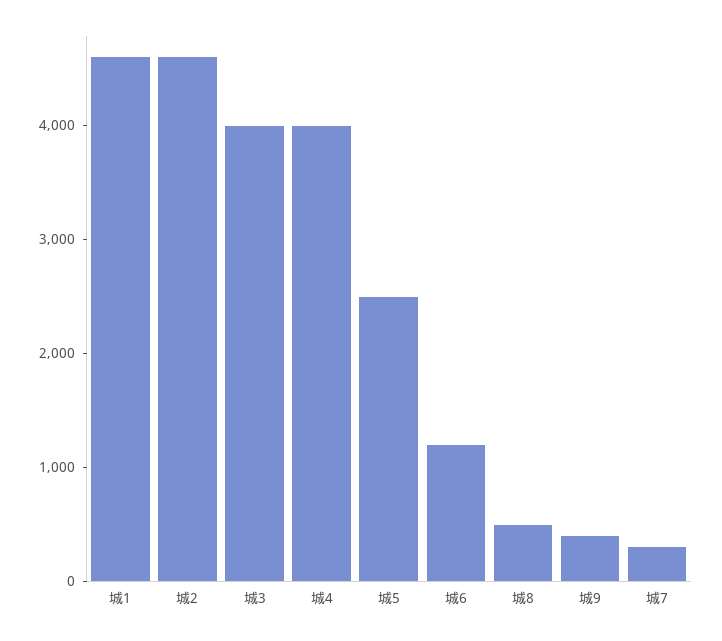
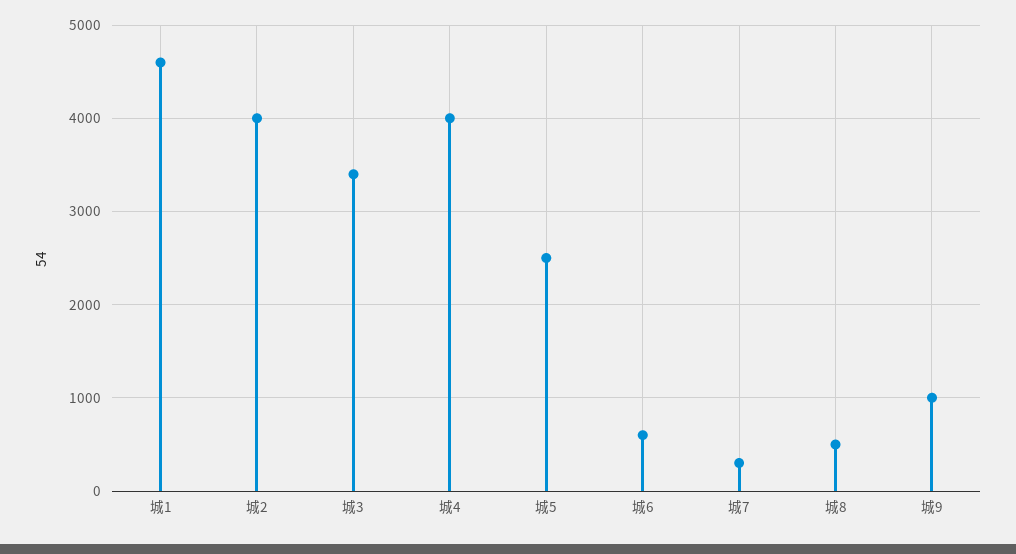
  {
    "城1": 4600,
-   "城2": 4600,
+   "城2": 4000,
-   "城3": 4000,
+   "城3": 3400,
    "城4": 4000,
    "城5": 2500,
-   "城6": 1200,
+   "城6": 600,
    "城8": 500,
-   "城9": 400,
+   "城9": 1000,
    "城7": 300
  }

